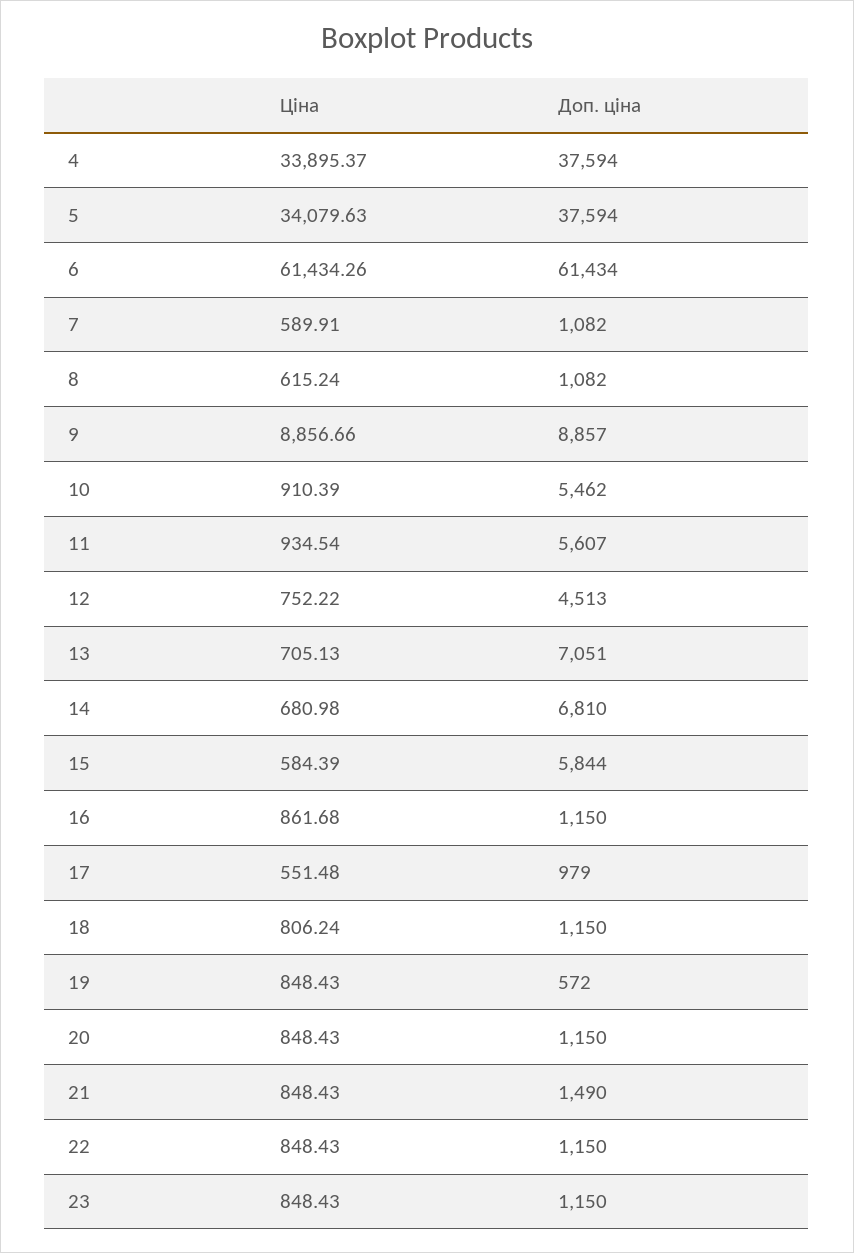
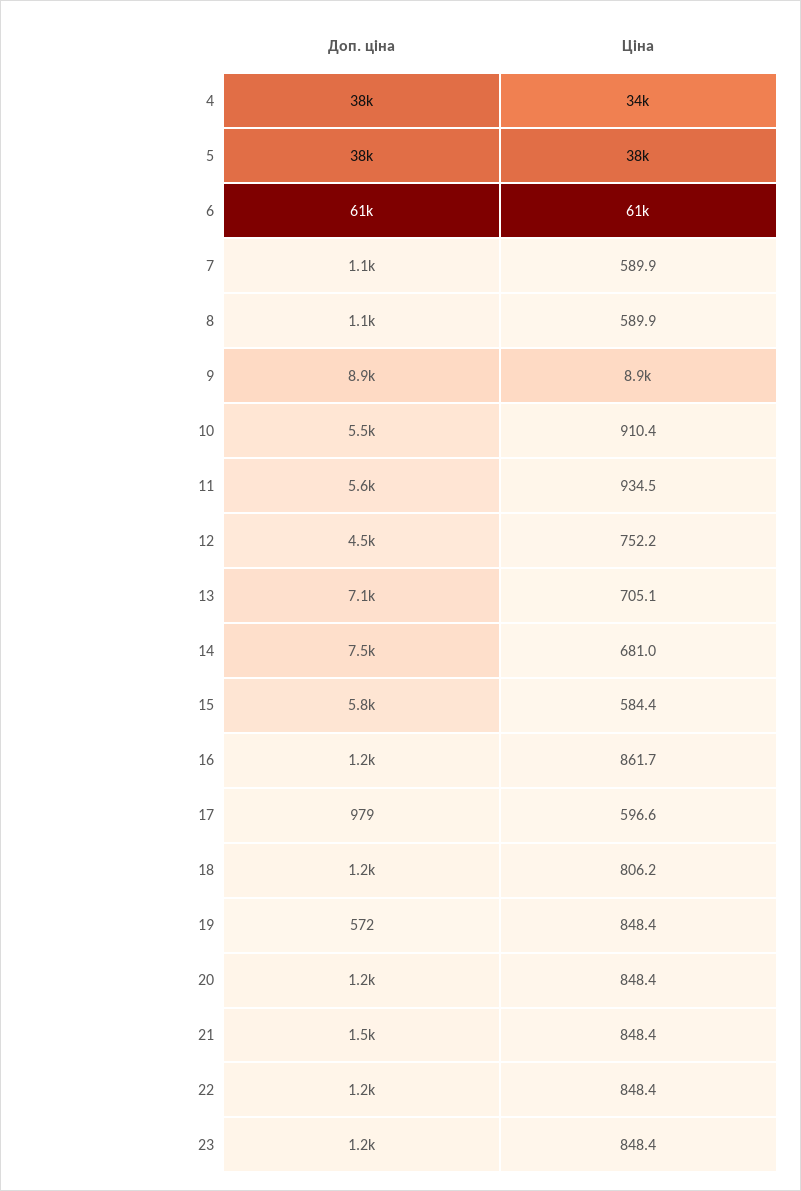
  {
    "Ціна": {
      "4": 33895.37,
-     "5": 34079.63,
+     "5": 38000,
      "6": 61434.26,
      "7": 589.91,
-     "8": 615.24,
+     "8": 589.9,
      "9": 8856.66,
      "10": 910.39,
      "11": 934.54,
      "12": 752.22,
      "13": 705.13,
      "14": 680.98,
      "15": 584.39,
      "16": 861.68,
-     "17": 551.48,
+     "17": 596.6,
      "18": 806.24,
      "19": 848.43,
      "20": 848.43,
      "21": 848.43,
      "22": 848.43,
      "23": 848.43
    },
    "Доп. ціна": {
      "4": 37594,
      "5": 37594,
      "6": 61434,
      "7": 1082,
      "8": 1082,
      "9": 8857,
      "10": 5462,
      "11": 5607,
      "12": 4513,
      "13": 7051,
-     "14": 6810,
+     "14": 7500,
      "15": 5844,
      "16": 1150,
      "17": 979,
      "18": 1150,
      "19": 572,
      "20": 1150,
      "21": 1490,
      "22": 1150,
      "23": 1150
    }
  }

